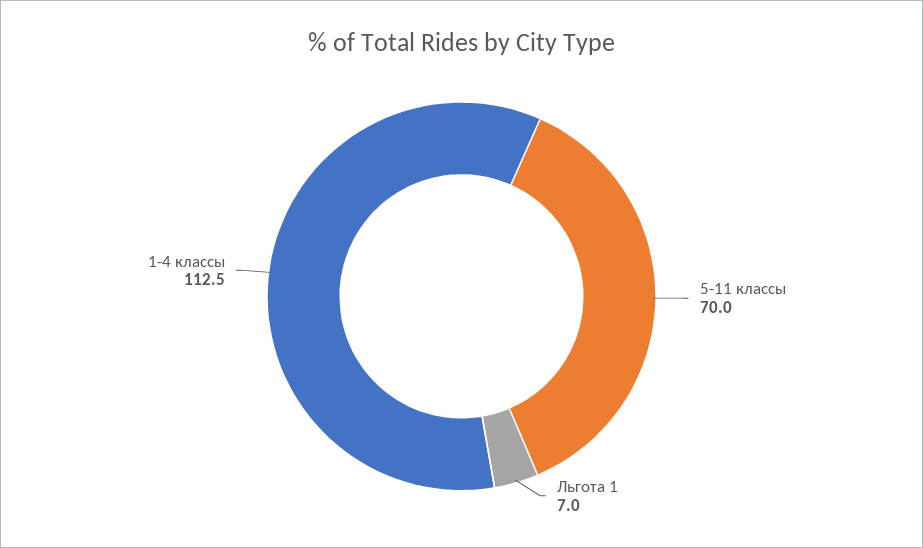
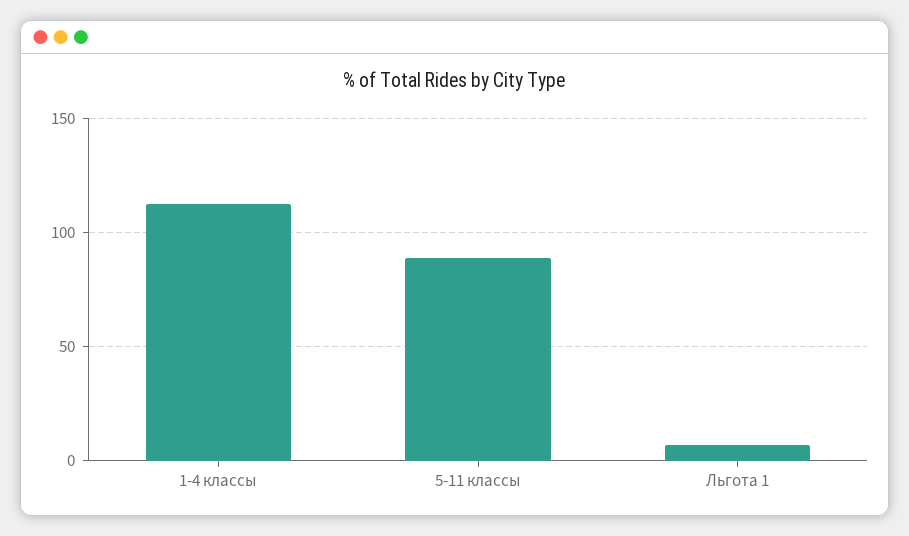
  {
-   "5-11 классы": 70,
+   "5-11 классы": 90,
    "Льгота 1": 7,
    "1-4 классы": 112.5
  }

